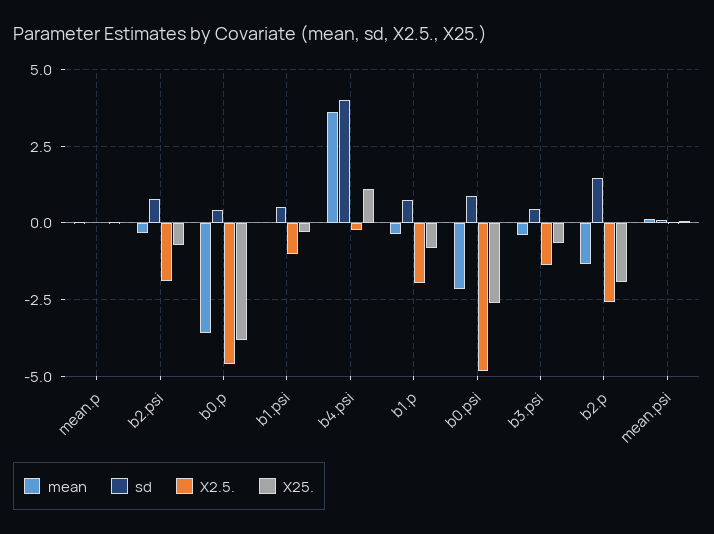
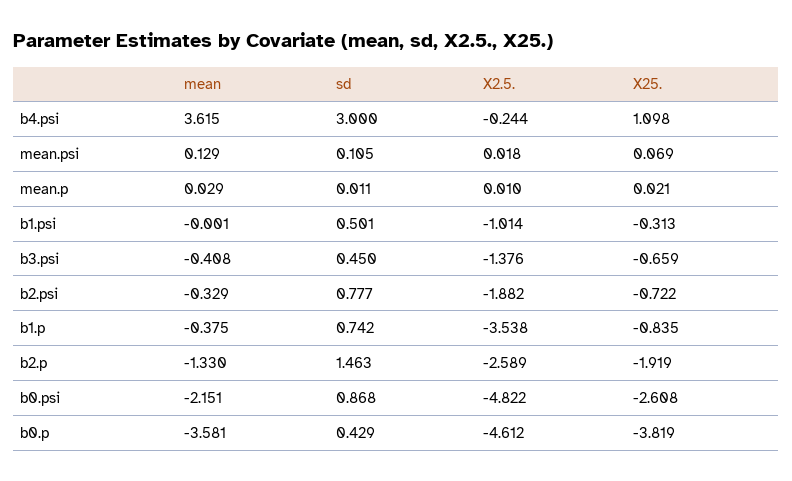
  {
    "mean": {
      "mean.p": 0.029,
      "b2.psi": -0.329,
      "b0.p": -3.581,
      "b1.psi": -0.001,
      "b4.psi": 3.615,
      "b1.p": -0.375,
      "b0.psi": -2.151,
      "b3.psi": -0.408,
      "b2.p": -1.33,
      "mean.psi": 0.129
    },
    "sd": {
      "mean.p": 0.011,
      "b2.psi": 0.777,
      "b0.p": 0.429,
      "b1.psi": 0.501,
-     "b4.psi": 4,
+     "b4.psi": 3,
      "b1.p": 0.742,
      "b0.psi": 0.868,
      "b3.psi": 0.45,
      "b2.p": 1.463,
      "mean.psi": 0.105
    },
    "X2.5.": {
      "mean.p": 0.01,
      "b2.psi": -1.882,
      "b0.p": -4.612,
      "b1.psi": -1.014,
      "b4.psi": -0.244,
-     "b1.p": -2,
+     "b1.p": -3.538,
      "b0.psi": -4.822,
      "b3.psi": -1.376,
      "b2.p": -2.589,
      "mean.psi": 0.018
    },
    "X25.": {
      "mean.p": 0.021,
      "b2.psi": -0.722,
      "b0.p": -3.819,
      "b1.psi": -0.313,
      "b4.psi": 1.098,
      "b1.p": -0.835,
      "b0.psi": -2.608,
      "b3.psi": -0.659,
      "b2.p": -1.919,
      "mean.psi": 0.069
    }
  }

